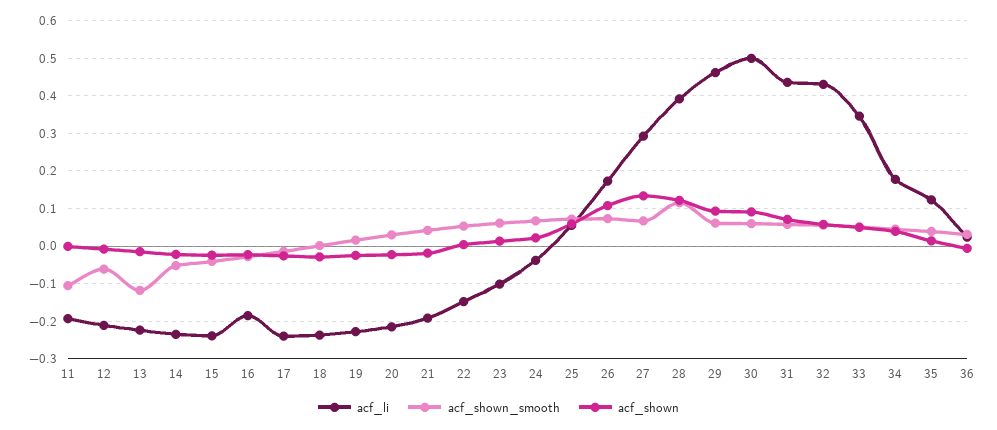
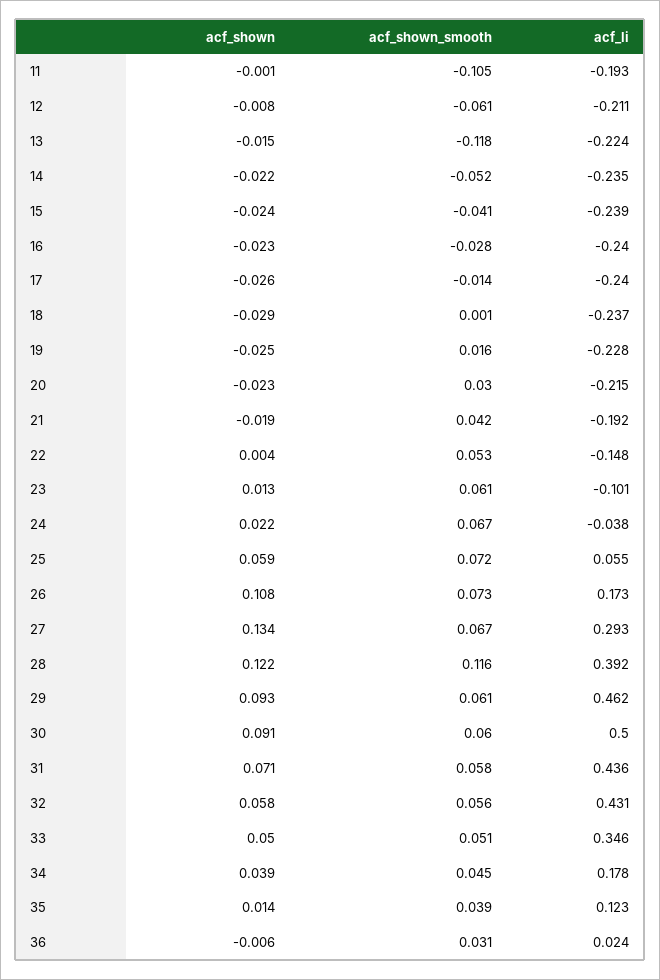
  {
    "acf_li": {
      "11": -0.193,
      "12": -0.211,
      "13": -0.224,
      "14": -0.235,
      "15": -0.239,
-     "16": -0.18,
+     "16": -0.24,
      "17": -0.24,
      "18": -0.237,
      "19": -0.228,
      "20": -0.215,
      "21": -0.192,
      "22": -0.148,
      "23": -0.101,
      "24": -0.038,
      "25": 0.055,
      "26": 0.173,
      "27": 0.293,
      "28": 0.392,
      "29": 0.462,
      "30": 0.5,
      "31": 0.436,
      "32": 0.431,
      "33": 0.346,
      "34": 0.178,
      "35": 0.123,
      "36": 0.024
    },
    "acf_shown_smooth": {
      "11": -0.105,
      "12": -0.061,
      "13": -0.118,
      "14": -0.052,
      "15": -0.041,
      "16": -0.028,
      "17": -0.014,
      "18": 0.001,
      "19": 0.016,
      "20": 0.03,
      "21": 0.042,
      "22": 0.053,
      "23": 0.061,
      "24": 0.067,
      "25": 0.072,
      "26": 0.073,
      "27": 0.067,
      "28": 0.116,
      "29": 0.061,
      "30": 0.06,
      "31": 0.058,
      "32": 0.056,
      "33": 0.051,
      "34": 0.045,
      "35": 0.039,
      "36": 0.031
    },
    "acf_shown": {
      "11": -0.001,
      "12": -0.008,
      "13": -0.015,
      "14": -0.022,
      "15": -0.024,
      "16": -0.023,
      "17": -0.026,
      "18": -0.029,
      "19": -0.025,
      "20": -0.023,
      "21": -0.019,
      "22": 0.004,
      "23": 0.013,
      "24": 0.022,
      "25": 0.059,
      "26": 0.108,
      "27": 0.134,
      "28": 0.122,
      "29": 0.093,
      "30": 0.091,
      "31": 0.071,
      "32": 0.058,
      "33": 0.05,
      "34": 0.039,
      "35": 0.014,
      "36": -0.006
    }
  }

